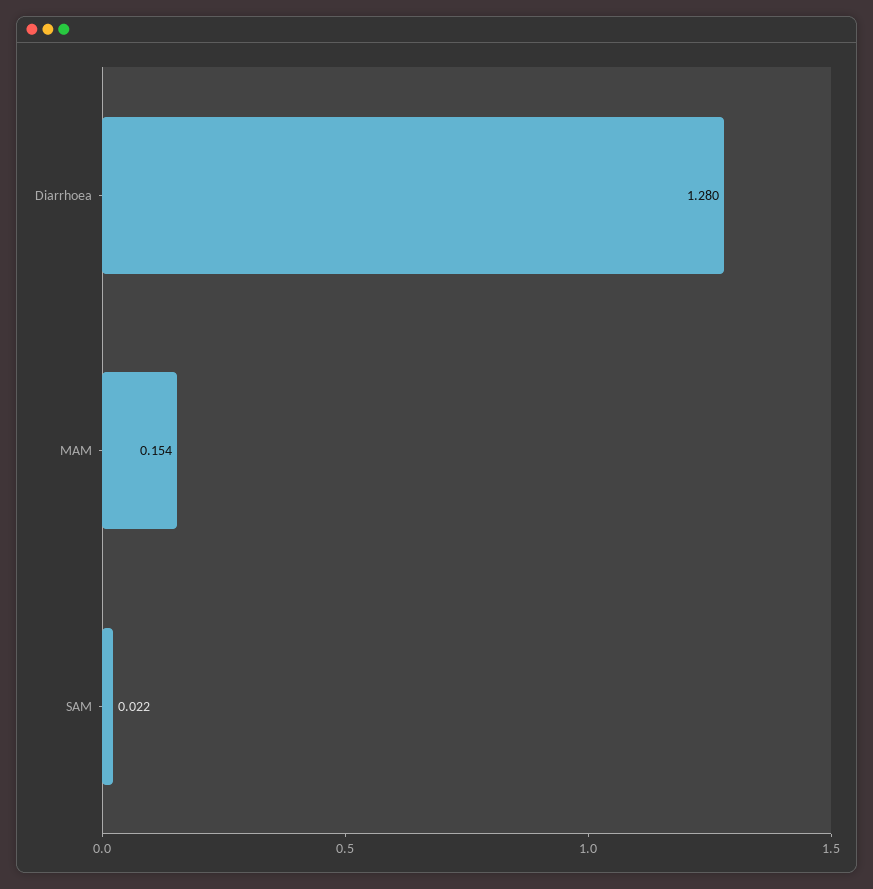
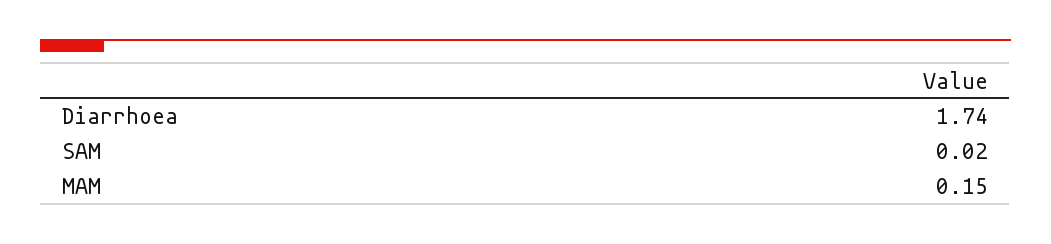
  {
-   "Diarrhoea": 1.28,
+   "Diarrhoea": 1.74,
    "MAM": 0.154,
    "SAM": 0.022
  }

